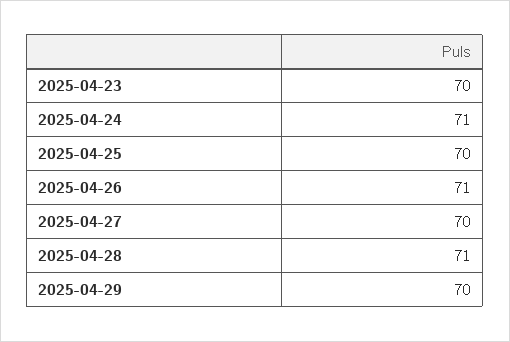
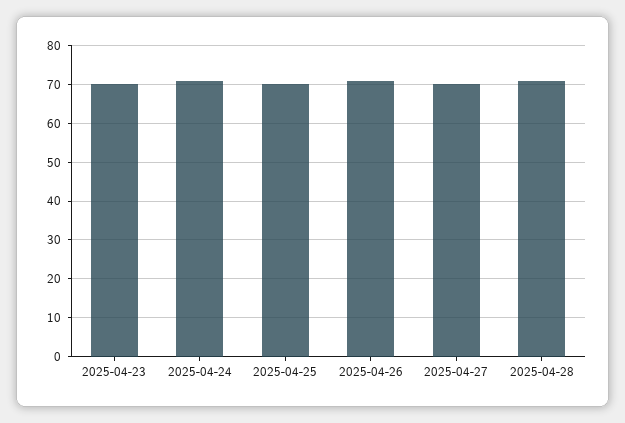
  {
    "2025-04-23": 70,
    "2025-04-24": 71,
    "2025-04-25": 70,
    "2025-04-26": 71,
    "2025-04-27": 70,
-   "2025-04-28": 71,
+   "2025-04-28": 71
-   "2025-04-29": 70
  }

